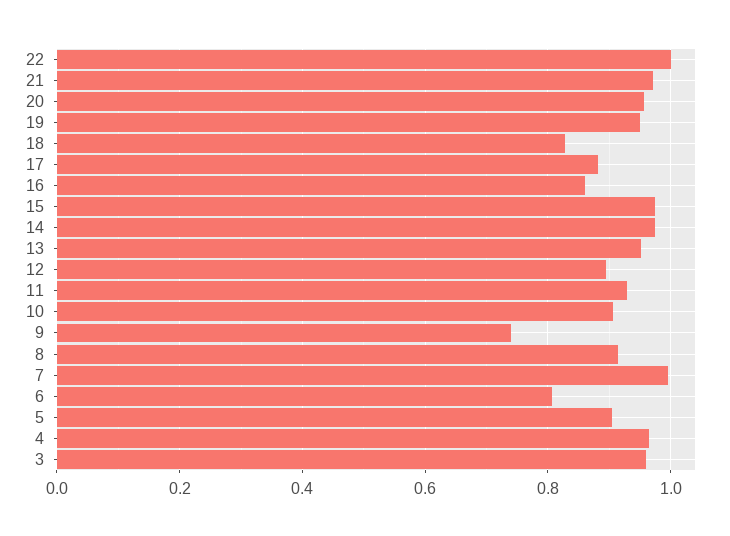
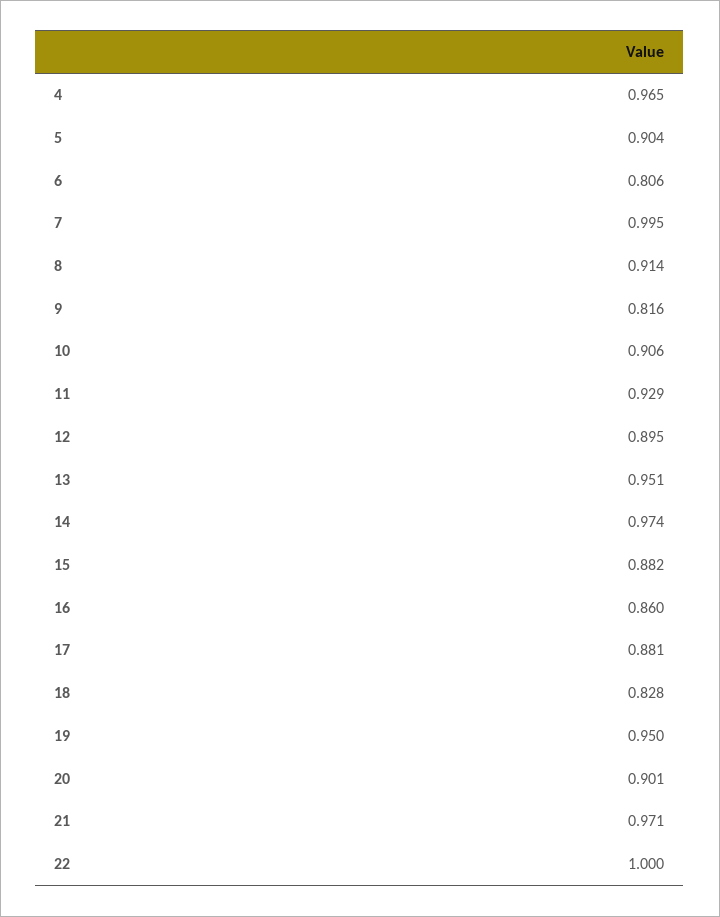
  {
    "22": 1,
    "21": 0.971,
-   "20": 0.96,
+   "20": 0.901,
    "19": 0.95,
    "18": 0.828,
    "17": 0.881,
    "16": 0.86,
-   "15": 0.98,
+   "15": 0.882,
    "14": 0.974,
    "13": 0.951,
    "12": 0.895,
    "11": 0.929,
    "10": 0.906,
-   "9": 0.74,
+   "9": 0.816,
    "8": 0.914,
    "7": 0.995,
    "6": 0.806,
    "5": 0.904,
-   "4": 0.965,
+   "4": 0.965
-   "3": 0.96
  }

